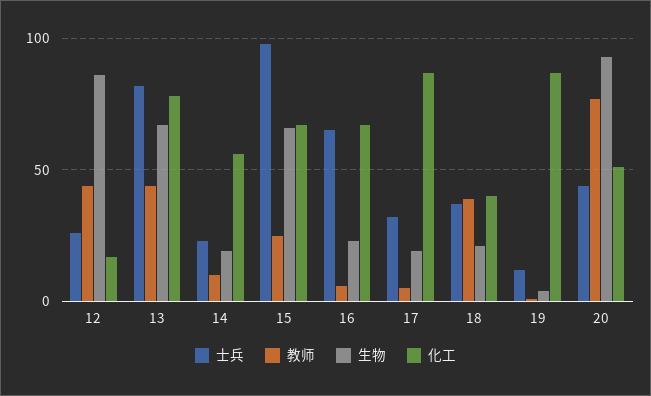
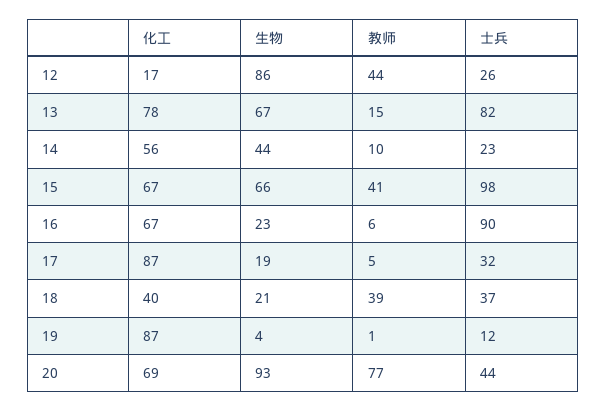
  {
    "士兵": {
      "12": 26,
      "13": 82,
      "14": 23,
      "15": 98,
-     "16": 65,
+     "16": 90,
      "17": 32,
      "18": 37,
      "19": 12,
      "20": 44
    },
    "教师": {
      "12": 44,
-     "13": 45,
+     "13": 15,
      "14": 10,
-     "15": 25,
+     "15": 41,
      "16": 6,
      "17": 5,
      "18": 39,
      "19": 1,
      "20": 77
    },
    "生物": {
      "12": 86,
      "13": 67,
-     "14": 20,
+     "14": 44,
      "15": 66,
      "16": 23,
      "17": 19,
      "18": 21,
      "19": 4,
      "20": 93
    },
    "化工": {
      "12": 17,
      "13": 78,
      "14": 56,
      "15": 67,
      "16": 67,
      "17": 87,
      "18": 40,
      "19": 87,
-     "20": 50
+     "20": 69
    }
  }

